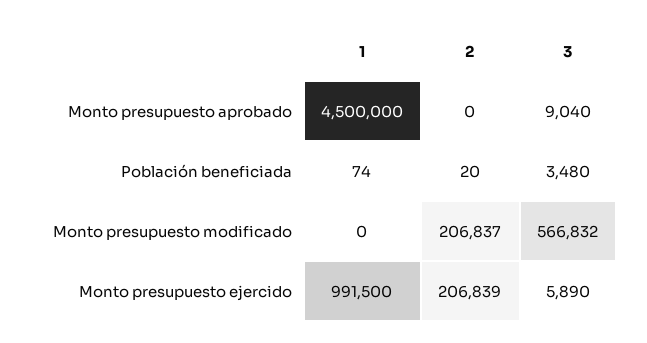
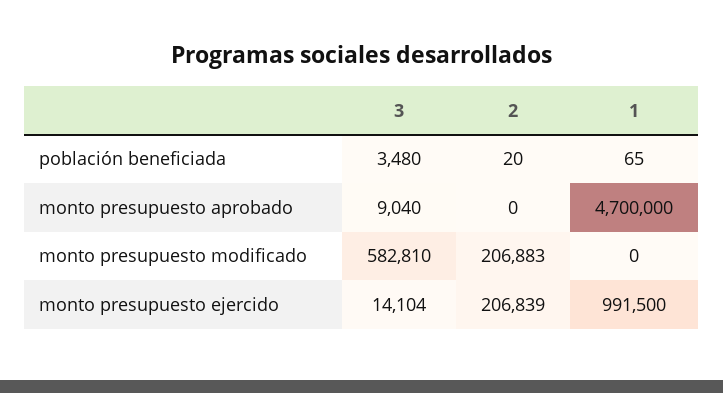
  {
    "1": {
-     "Monto presupuesto aprobado": 4500000,
+     "Monto presupuesto aprobado": 4700000,
-     "Población beneficiada": 74,
+     "Población beneficiada": 65,
      "Monto presupuesto modificado": 0,
      "Monto presupuesto ejercido": 991500
    },
    "2": {
      "Monto presupuesto aprobado": 0,
      "Población beneficiada": 20,
-     "Monto presupuesto modificado": 206837,
+     "Monto presupuesto modificado": 206883,
      "Monto presupuesto ejercido": 206839
    },
    "3": {
      "Monto presupuesto aprobado": 9040,
      "Población beneficiada": 3480,
-     "Monto presupuesto modificado": 566832,
+     "Monto presupuesto modificado": 582810,
-     "Monto presupuesto ejercido": 5890
+     "Monto presupuesto ejercido": 14104
    }
  }

